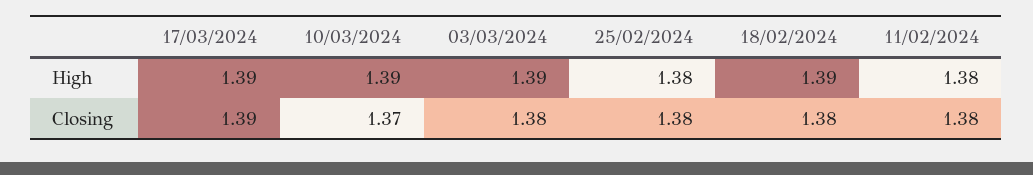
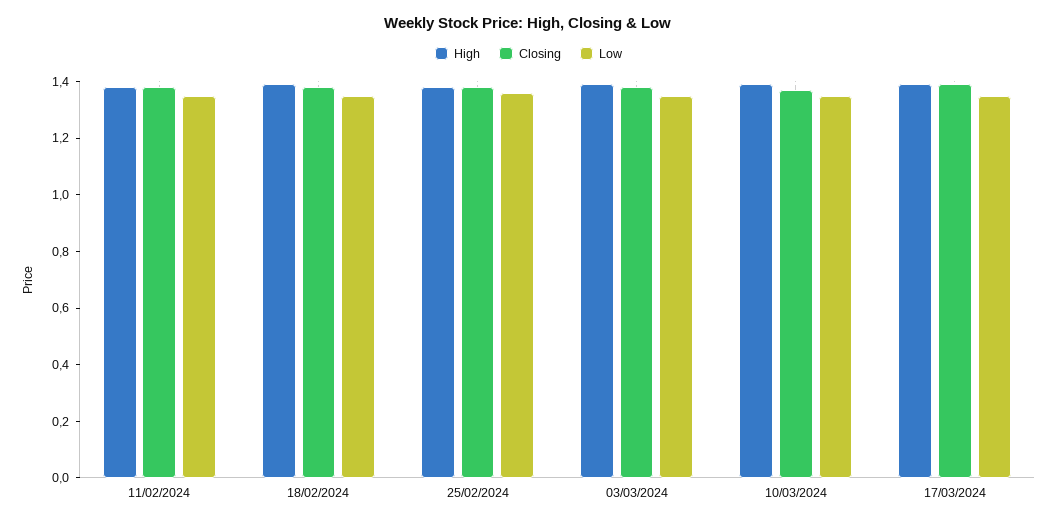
  {
    "High": {
      "17/03/2024": 1.39,
      "10/03/2024": 1.39,
      "03/03/2024": 1.39,
      "25/02/2024": 1.38,
      "18/02/2024": 1.39,
      "11/02/2024": 1.38
    },
    "Closing": {
      "17/03/2024": 1.39,
      "10/03/2024": 1.37,
      "03/03/2024": 1.38,
      "25/02/2024": 1.38,
      "18/02/2024": 1.38,
      "11/02/2024": 1.38
-   }
+   },
+   "Low": {
+     "11/02/2024": 1.35,
+     "18/02/2024": 1.35,
+     "25/02/2024": 1.35,
+     "03/03/2024": 1.35,
+     "10/03/2024": 1.35,
+     "17/03/2024": 1.35
+   }
  }

